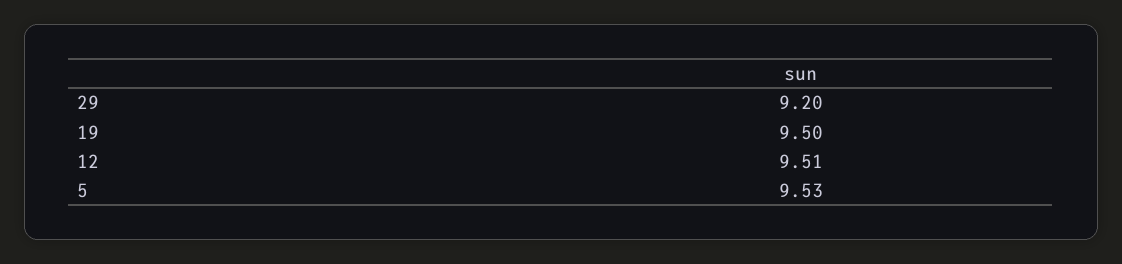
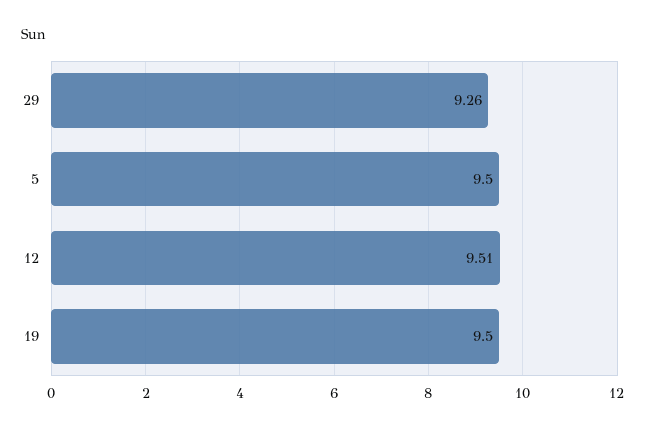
  {
-   "29": 9.2,
+   "29": 9.26,
    "19": 9.5,
    "12": 9.51,
-   "5": 9.53
+   "5": 9.5
  }

